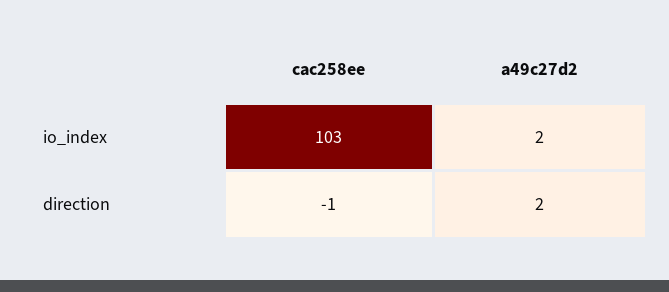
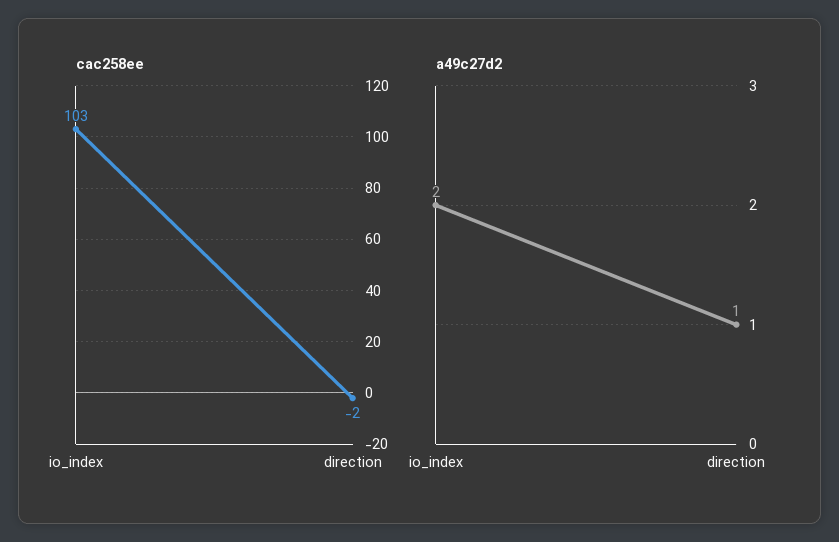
  {
    "cac258ee": {
      "io_index": 103,
-     "direction": -1
+     "direction": -2
    },
    "a49c27d2": {
      "io_index": 2,
-     "direction": 2
+     "direction": 1
    }
  }

